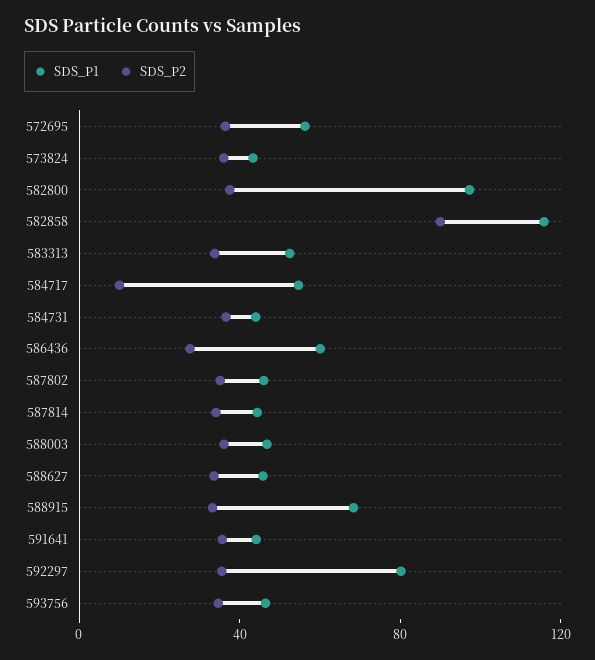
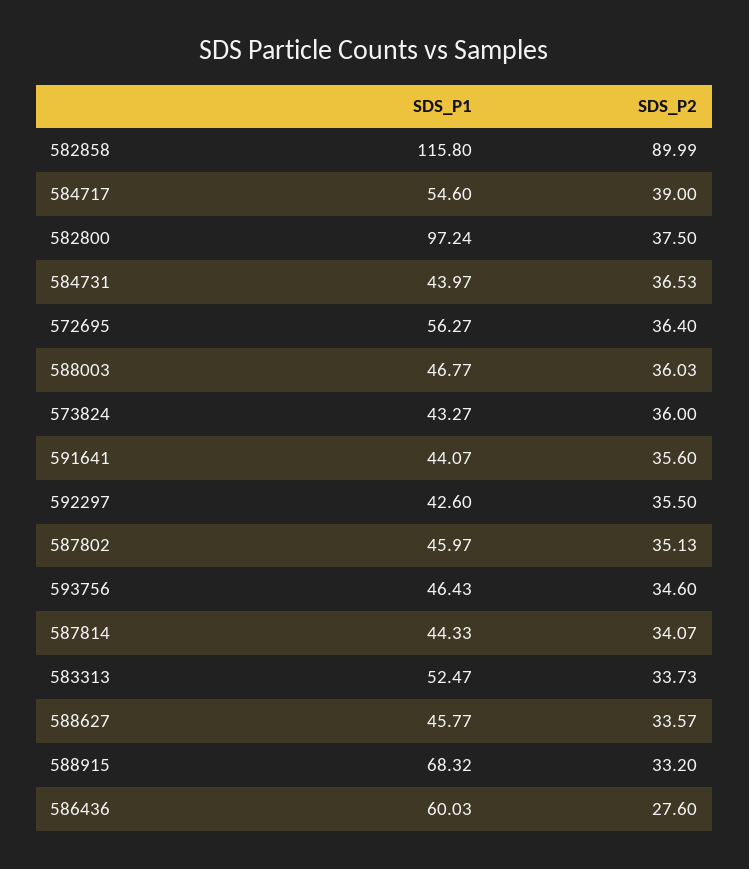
  {
    "SDS_P1": {
      "572695": 56.27,
      "573824": 43.27,
      "582800": 97.24,
      "582858": 115.8,
      "583313": 52.47,
      "584717": 54.6,
      "584731": 43.97,
      "586436": 60.03,
      "587802": 45.97,
      "587814": 44.33,
      "588003": 46.77,
      "588627": 45.77,
      "588915": 68.32,
      "591641": 44.07,
-     "592297": 80,
+     "592297": 42.6,
      "593756": 46.43
    },
    "SDS_P2": {
      "572695": 36.4,
      "573824": 36,
      "582800": 37.5,
      "582858": 89.99,
      "583313": 33.73,
-     "584717": 10,
+     "584717": 39,
      "584731": 36.53,
      "586436": 27.6,
      "587802": 35.13,
      "587814": 34.07,
      "588003": 36.03,
      "588627": 33.57,
      "588915": 33.2,
      "591641": 35.6,
      "592297": 35.5,
      "593756": 34.6
    }
  }

